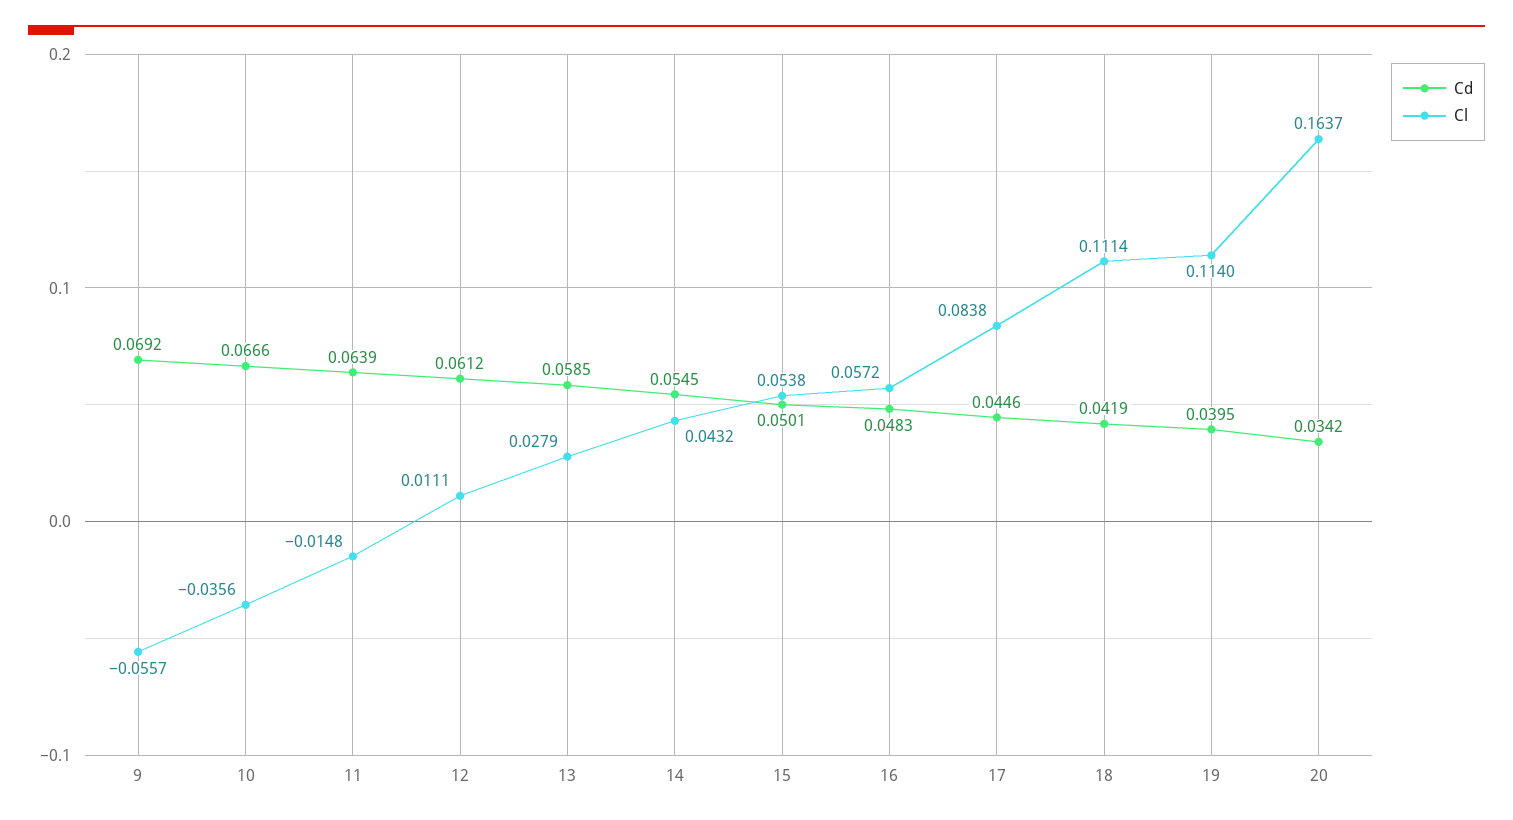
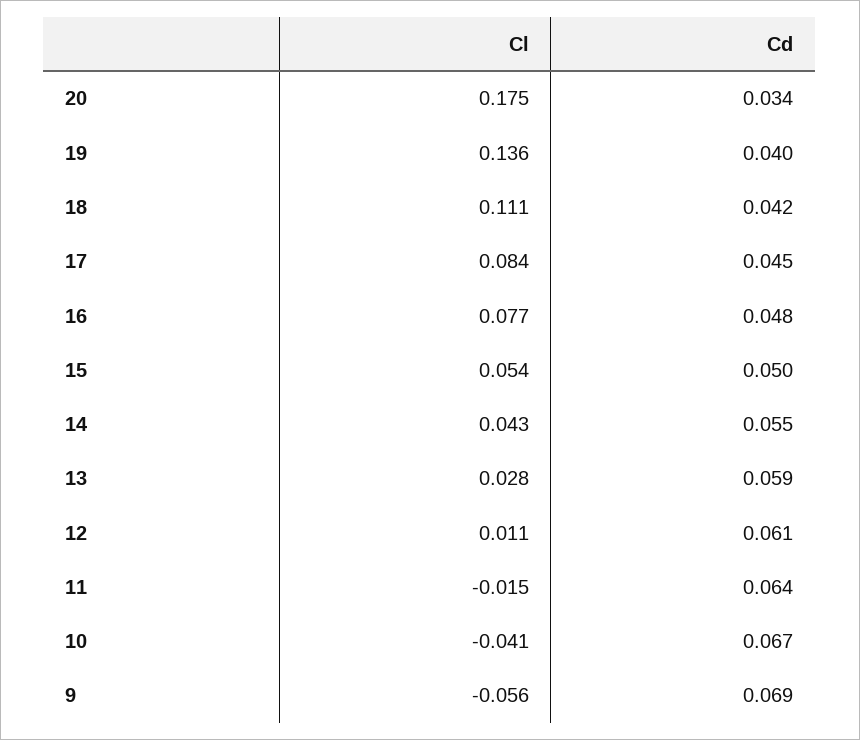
  {
    "Cd": {
      "9": 0.0692,
      "10": 0.0666,
      "11": 0.0639,
      "12": 0.0612,
      "13": 0.0585,
      "14": 0.0545,
      "15": 0.0501,
      "16": 0.0483,
      "17": 0.0446,
      "18": 0.0419,
      "19": 0.0395,
      "20": 0.0342
    },
    "Cl": {
      "9": -0.0557,
-     "10": -0.0356,
+     "10": -0.041,
      "11": -0.0148,
      "12": 0.0111,
      "13": 0.0279,
      "14": 0.0432,
      "15": 0.0538,
-     "16": 0.0572,
+     "16": 0.077,
      "17": 0.0838,
      "18": 0.1114,
-     "19": 0.114,
+     "19": 0.136,
-     "20": 0.1637
+     "20": 0.175
    }
  }

